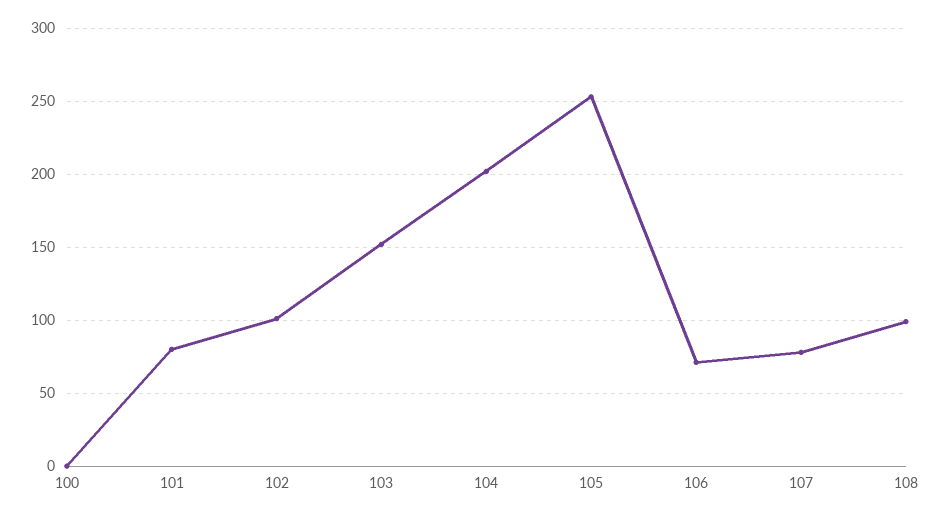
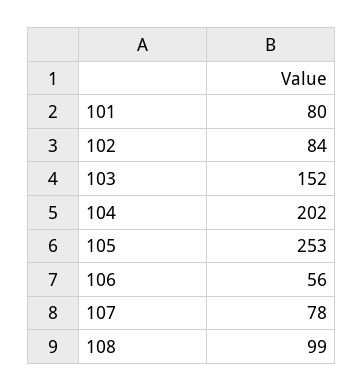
  {
-   "100": 0,
    "101": 80,
-   "102": 100,
+   "102": 84,
    "103": 152,
    "104": 202,
    "105": 253,
-   "106": 70,
+   "106": 56,
    "107": 78,
    "108": 99
  }

